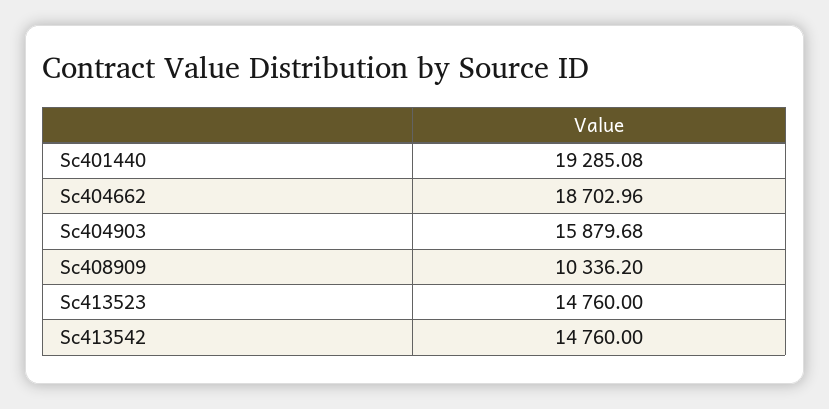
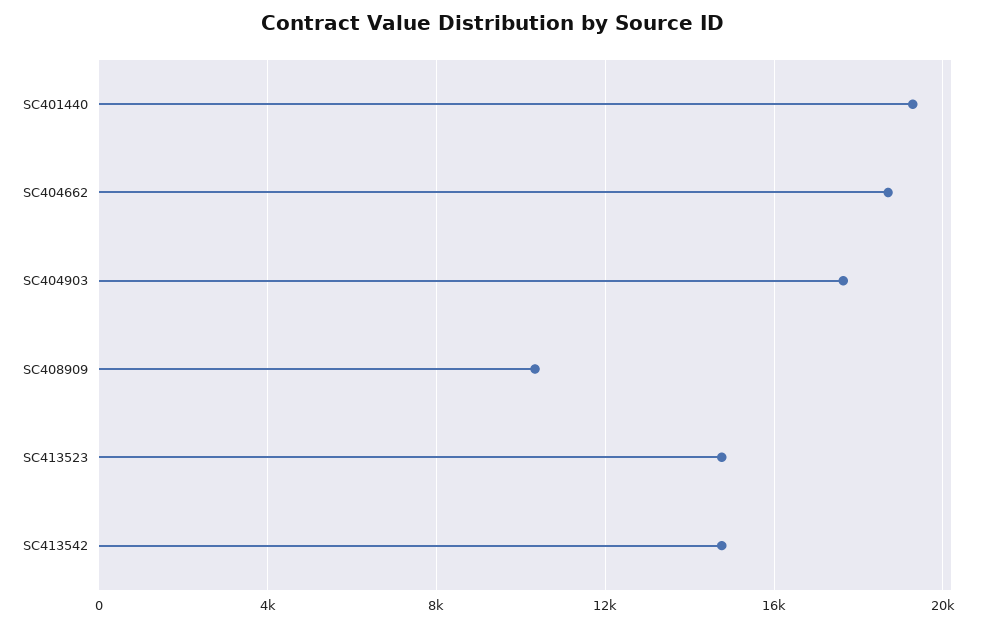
  {
    "Sc401440": 19285.08,
    "Sc404662": 18702.96,
-   "Sc404903": 15879.68,
+   "Sc404903": 17500,
    "Sc408909": 10336.2,
    "Sc413523": 14760,
    "Sc413542": 14760
  }

